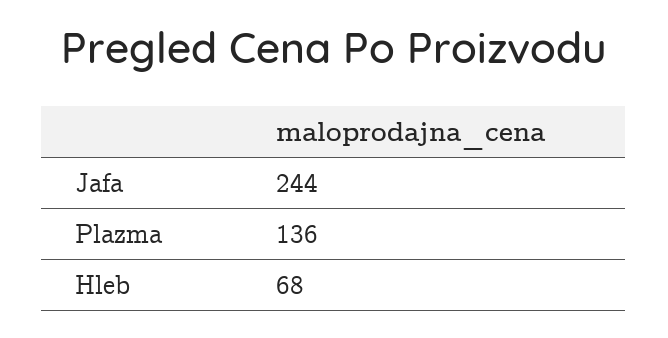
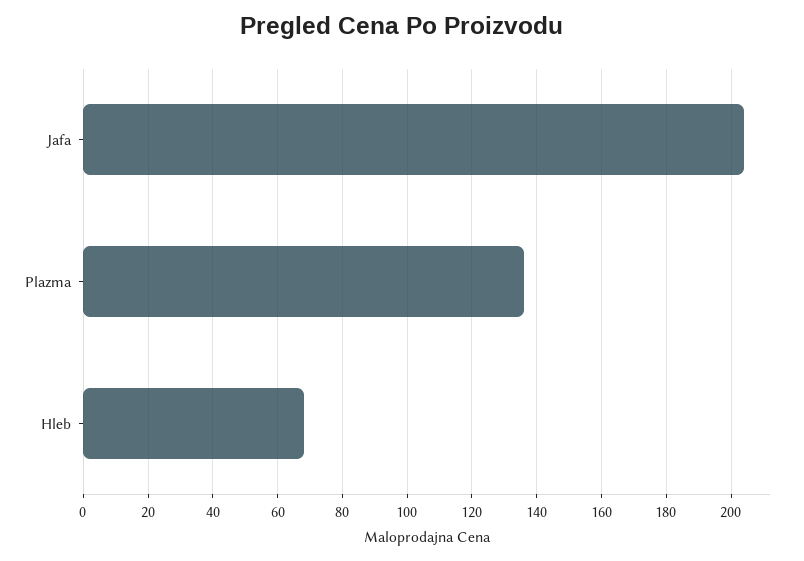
  {
-   "Jafa": 244,
+   "Jafa": 205,
    "Plazma": 136,
    "Hleb": 68
  }

